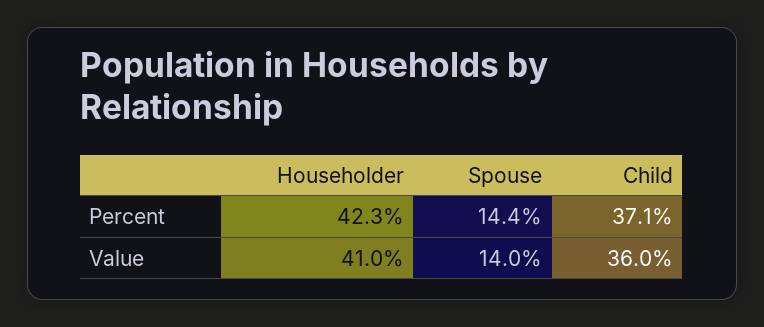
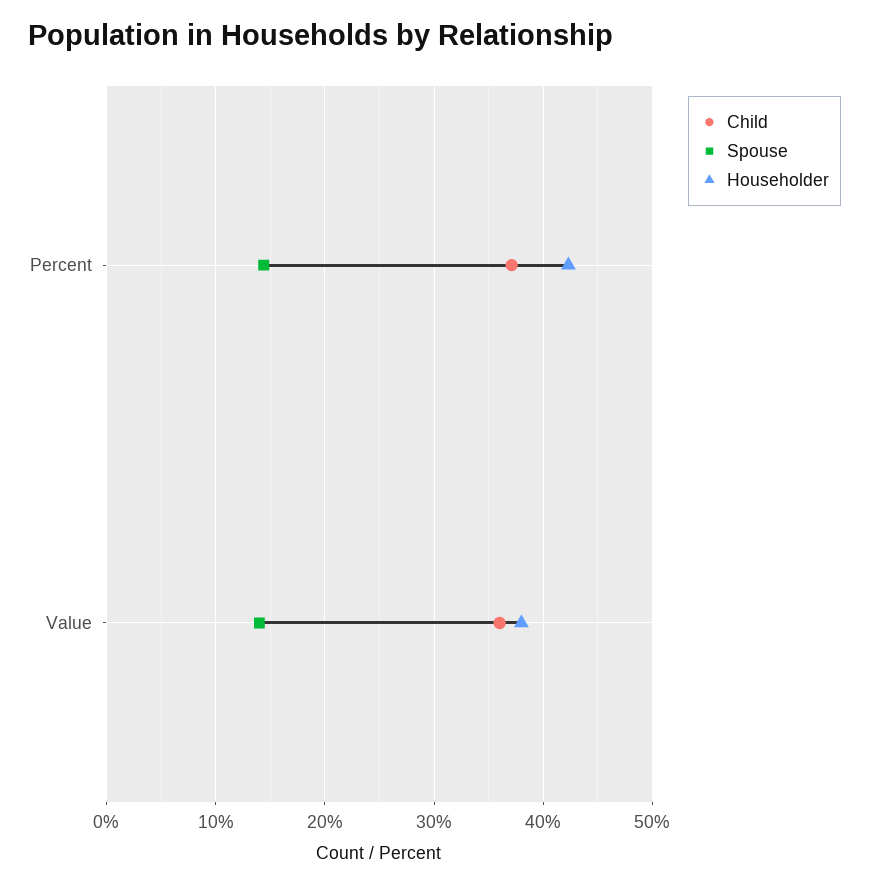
  {
    "Householder": {
      "Percent": 42.3,
-     "Value": 41
+     "Value": 38
    },
    "Spouse": {
      "Percent": 14.4,
      "Value": 14
    },
    "Child": {
      "Percent": 37.1,
      "Value": 36
    }
  }

